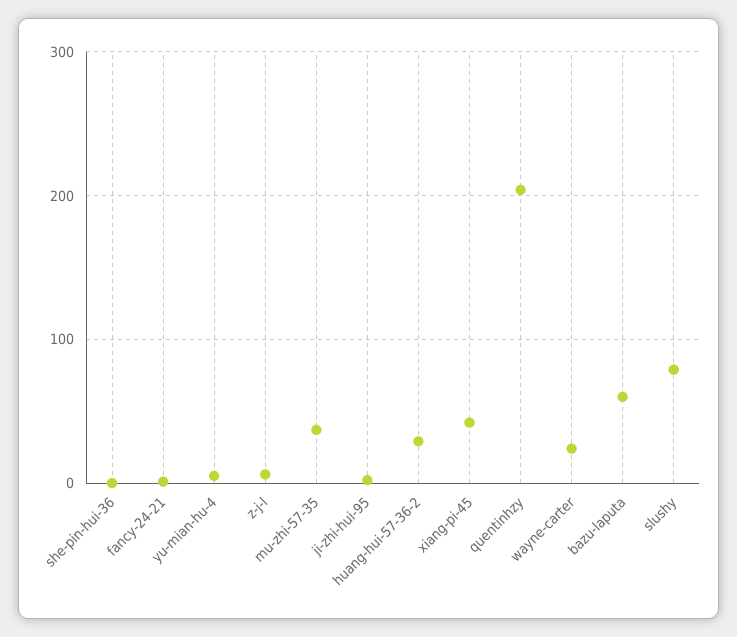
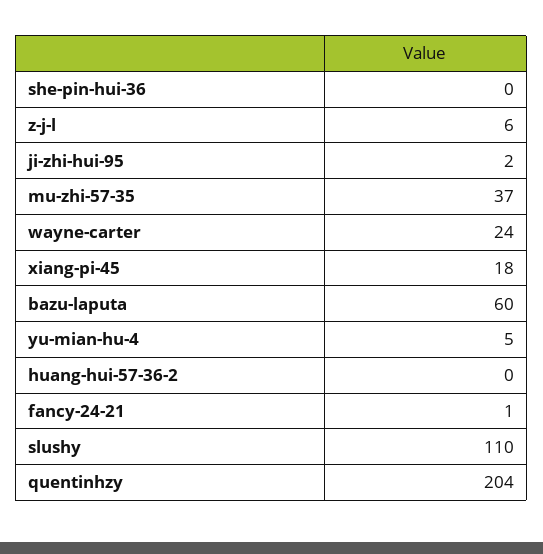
  {
    "she-pin-hui-36": 0,
    "fancy-24-21": 1,
    "yu-mian-hu-4": 5,
    "z-j-l": 6,
    "mu-zhi-57-35": 37,
    "ji-zhi-hui-95": 2,
-   "huang-hui-57-36-2": 30,
+   "huang-hui-57-36-2": 0,
-   "xiang-pi-45": 40,
+   "xiang-pi-45": 18,
    "quentinhzy": 204,
    "wayne-carter": 24,
    "bazu-laputa": 60,
-   "slushy": 80
+   "slushy": 110
  }

